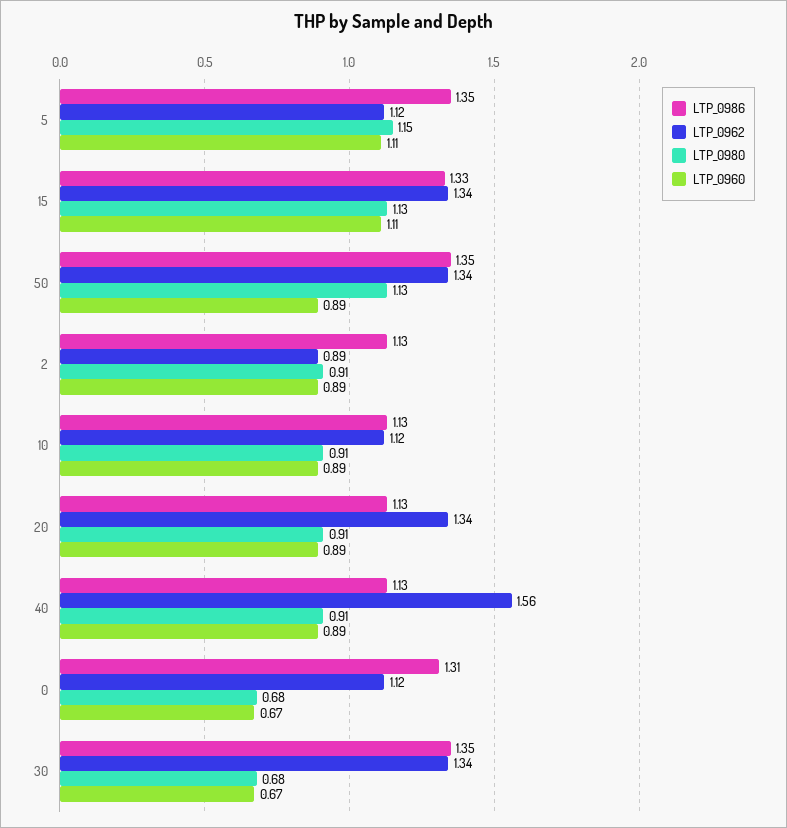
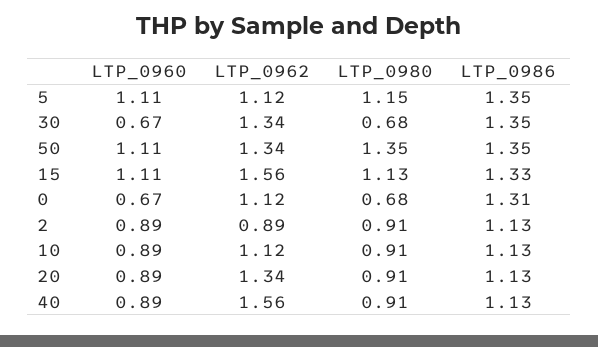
  {
    "LTP_0986": {
      "5": 1.35,
      "15": 1.33,
      "50": 1.35,
      "2": 1.13,
      "10": 1.13,
      "20": 1.13,
      "40": 1.13,
      "0": 1.31,
      "30": 1.35
    },
    "LTP_0962": {
      "5": 1.12,
-     "15": 1.34,
+     "15": 1.56,
      "50": 1.34,
      "2": 0.89,
      "10": 1.12,
      "20": 1.34,
      "40": 1.56,
      "0": 1.12,
      "30": 1.34
    },
    "LTP_0980": {
      "5": 1.15,
      "15": 1.13,
-     "50": 1.13,
+     "50": 1.35,
      "2": 0.91,
      "10": 0.91,
      "20": 0.91,
      "40": 0.91,
      "0": 0.68,
      "30": 0.68
    },
    "LTP_0960": {
      "5": 1.11,
      "15": 1.11,
-     "50": 0.89,
+     "50": 1.11,
      "2": 0.89,
      "10": 0.89,
      "20": 0.89,
      "40": 0.89,
      "0": 0.67,
      "30": 0.67
    }
  }

